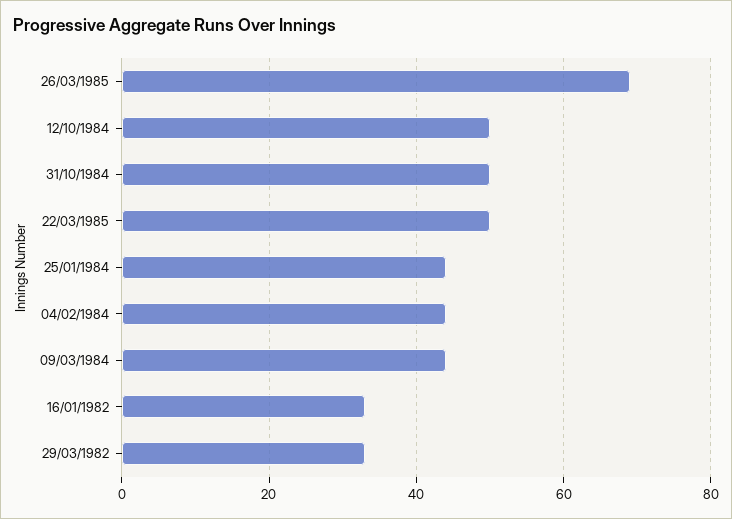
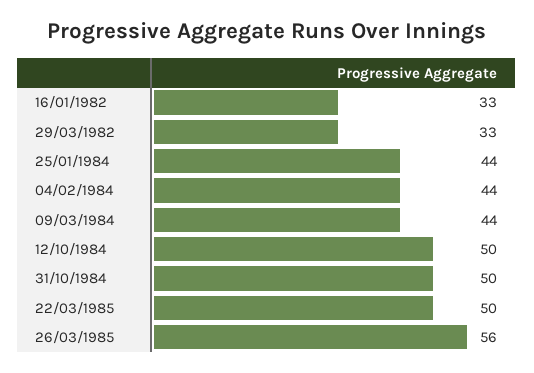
  {
-   "26/03/1985": 70,
+   "26/03/1985": 56,
    "12/10/1984": 50,
    "31/10/1984": 50,
    "22/03/1985": 50,
    "25/01/1984": 44,
    "04/02/1984": 44,
    "09/03/1984": 44,
    "16/01/1982": 33,
    "29/03/1982": 33
  }

